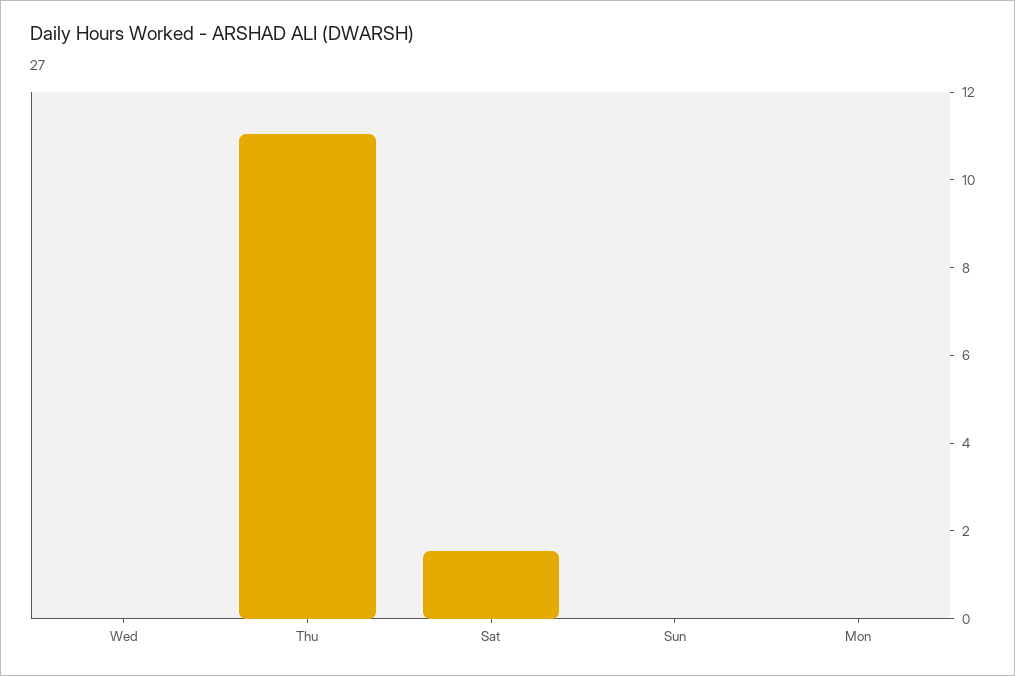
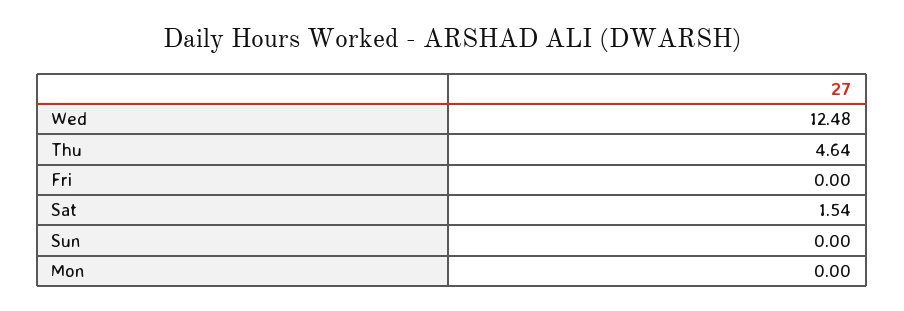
  {
-   "Wed": 0,
+   "Wed": 12.48,
-   "Thu": 11,
+   "Thu": 4.64,
    "Sat": 1.54,
    "Sun": 0,
-   "Mon": 0
+   "Mon": 0,
+   "Fri": 0
  }

